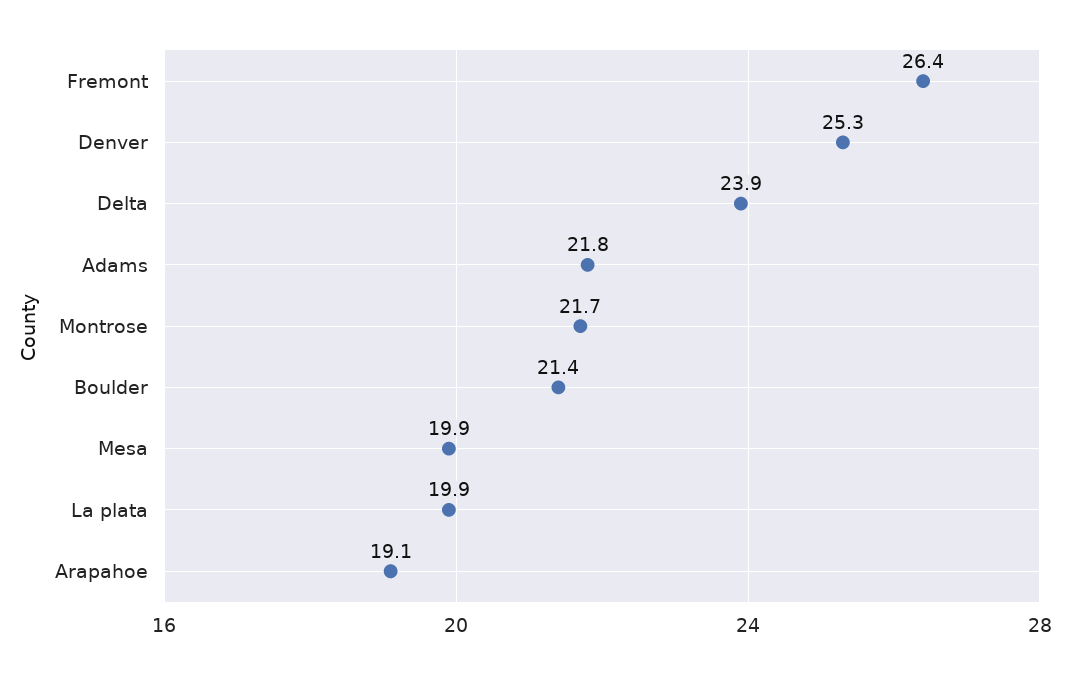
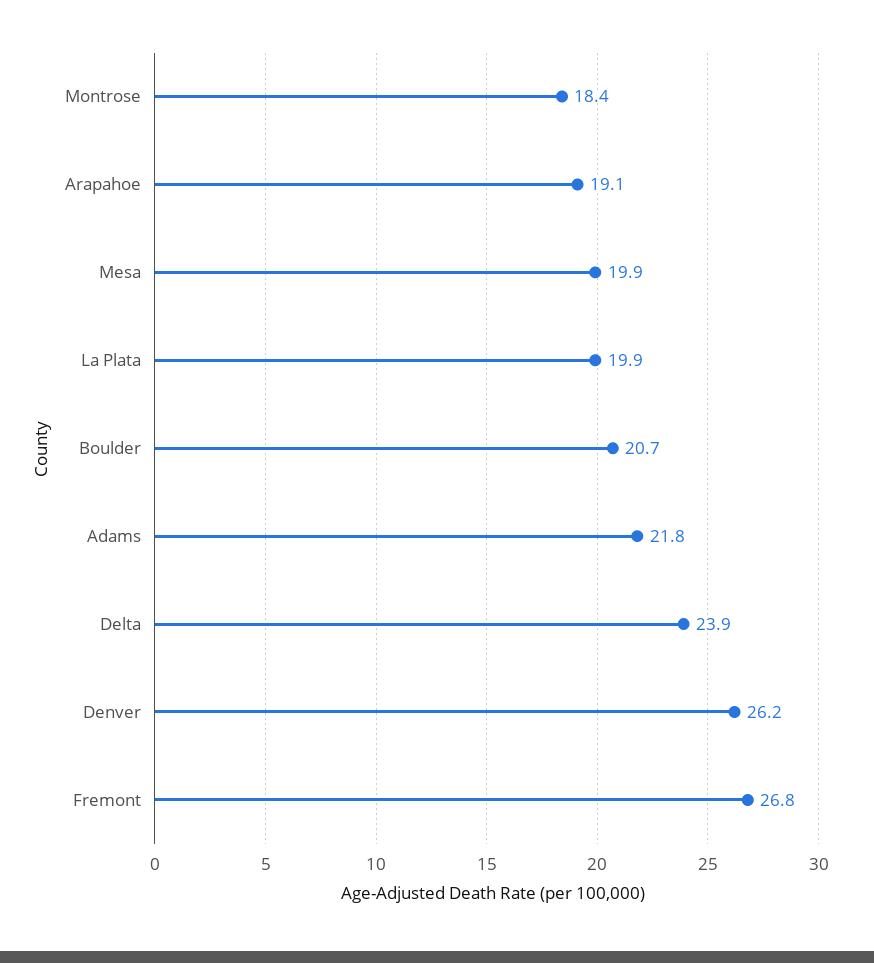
  {
-   "Fremont": 26.4,
+   "Fremont": 26.8,
-   "Denver": 25.3,
+   "Denver": 26.2,
    "Delta": 23.9,
    "Adams": 21.8,
-   "Montrose": 21.7,
+   "Montrose": 18.4,
-   "Boulder": 21.4,
+   "Boulder": 20.7,
    "Mesa": 19.9,
    "La plata": 19.9,
    "Arapahoe": 19.1
  }

